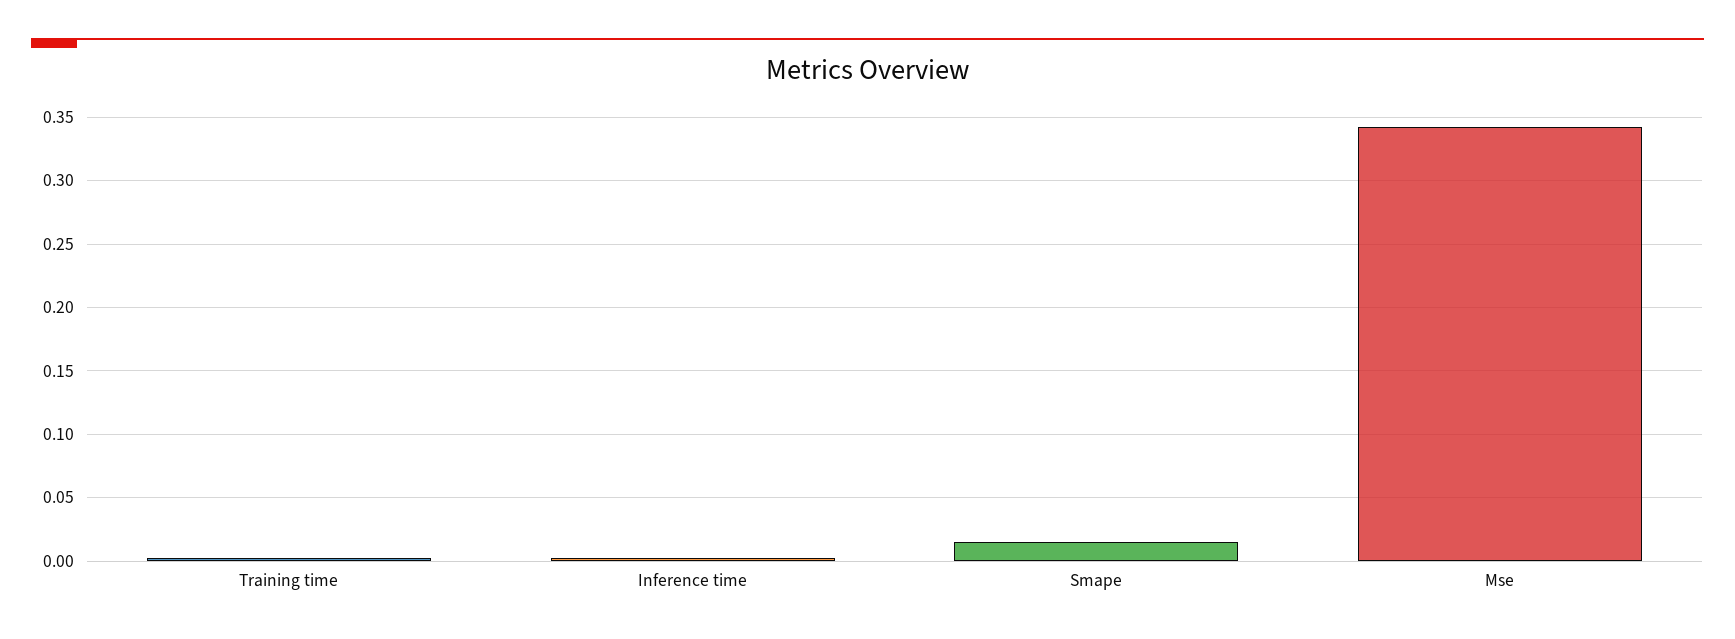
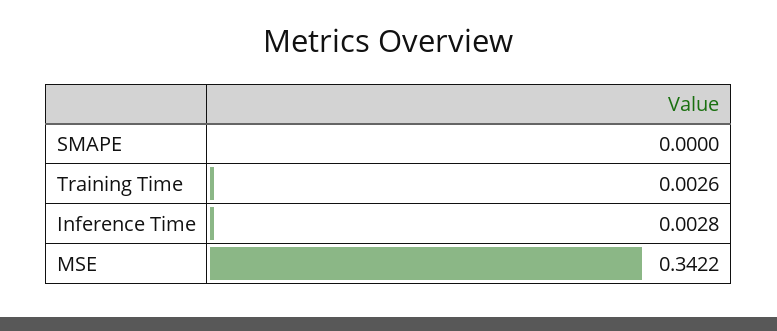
  {
    "Training time": 0.0026,
    "Inference time": 0.0028,
-   "Smape": 0.015,
+   "Smape": 0,
    "Mse": 0.3422
  }

